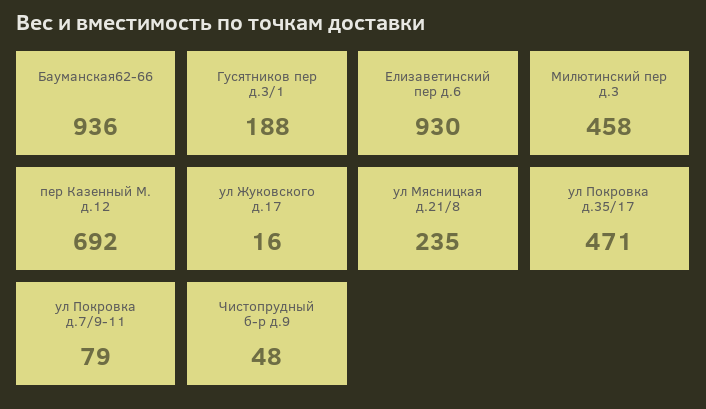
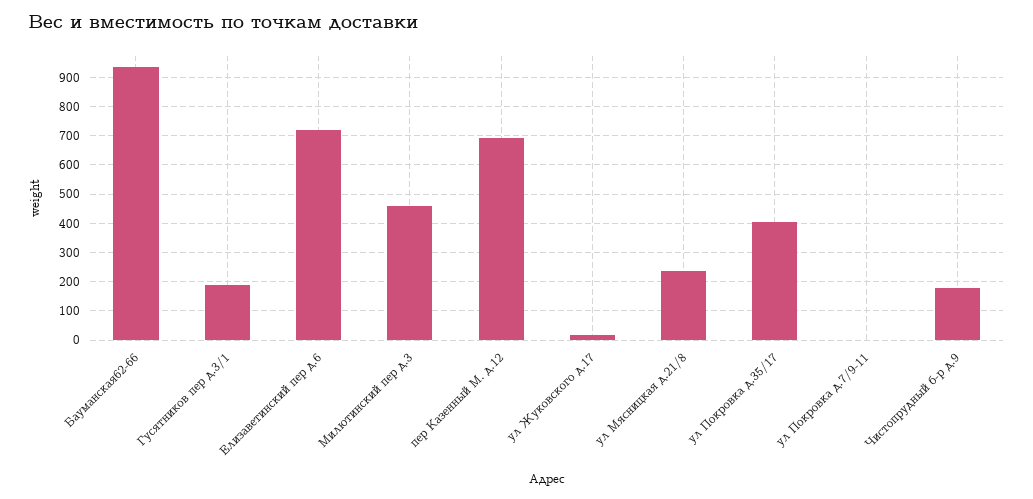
  {
    "Бауманская62-66": 936,
    "Гусятников пер д.3/1": 188,
-   "Елизаветинский пер д.6": 930,
+   "Елизаветинский пер д.6": 725,
    "Милютинский пер д.3": 458,
    "пер Казенный М. д.12": 692,
    "ул Жуковского д.17": 16,
    "ул Мясницкая д.21/8": 235,
-   "ул Покровка д.35/17": 471,
+   "ул Покровка д.35/17": 400,
-   "ул Покровка д.7/9-11": 79,
+   "ул Покровка д.7/9-11": 0,
-   "Чистопрудный б-р д.9": 48
+   "Чистопрудный б-р д.9": 175
  }

